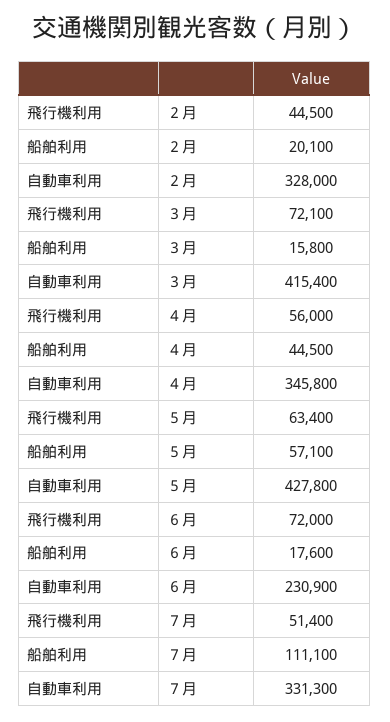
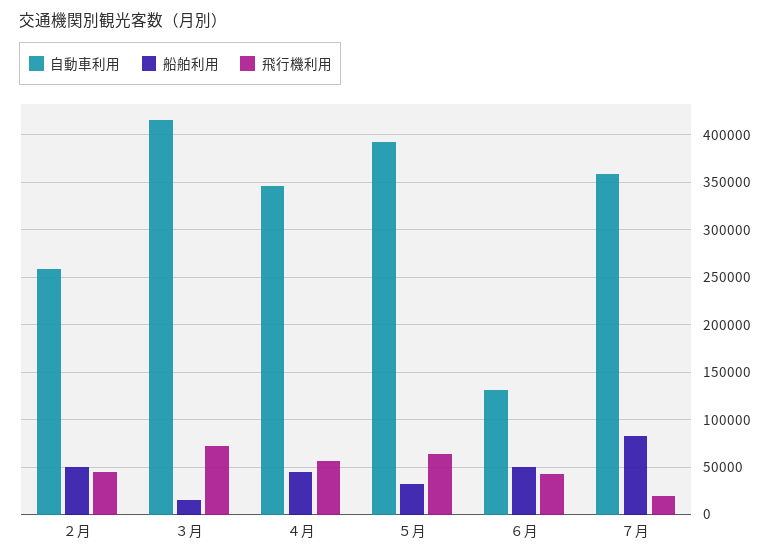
  {
    "飛行機利用": {
      "２月": 44500,
      "３月": 72100,
      "４月": 56000,
      "５月": 63400,
-     "６月": 72000,
+     "６月": 40000,
-     "７月": 51400
+     "７月": 20000
    },
    "船舶利用": {
-     "２月": 20100,
+     "２月": 50000,
      "３月": 15800,
      "４月": 44500,
-     "５月": 57100,
+     "５月": 30000,
-     "６月": 17600,
+     "６月": 50000,
-     "７月": 111100
+     "７月": 80000
    },
    "自動車利用": {
-     "２月": 328000,
+     "２月": 260000,
      "３月": 415400,
      "４月": 345800,
-     "５月": 427800,
+     "５月": 390000,
-     "６月": 230900,
+     "６月": 130000,
-     "７月": 331300
+     "７月": 360000
    }
  }

